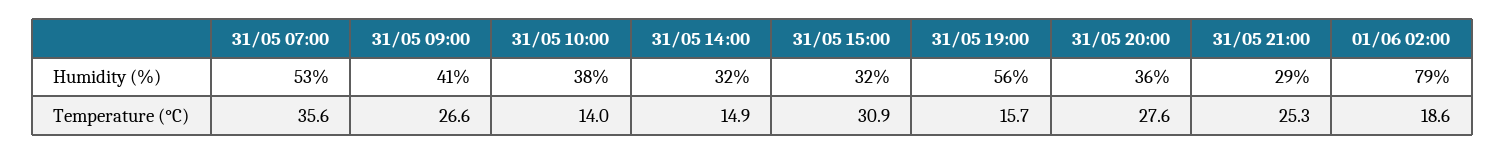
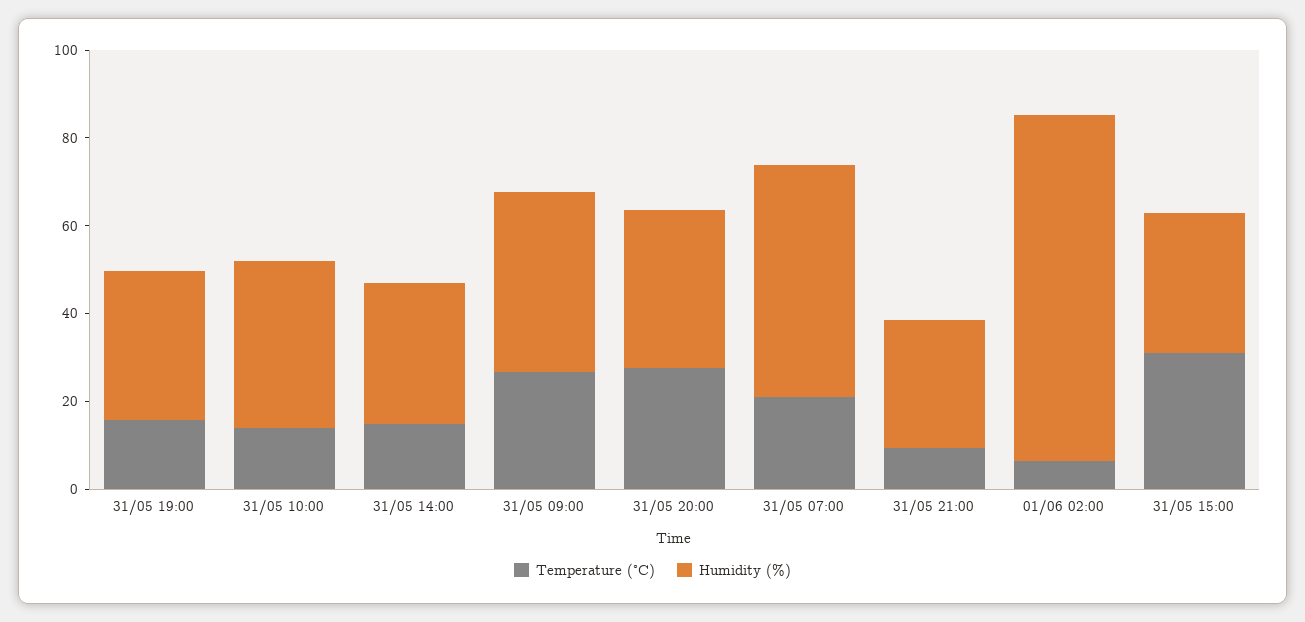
  {
    "Humidity (%)": {
      "31/05 07:00": 53,
      "31/05 09:00": 41,
      "31/05 10:00": 38,
      "31/05 14:00": 32,
      "31/05 15:00": 32,
-     "31/05 19:00": 56,
+     "31/05 19:00": 35,
      "31/05 20:00": 36,
      "31/05 21:00": 29,
      "01/06 02:00": 79
    },
    "Temperature (°C)": {
-     "31/05 07:00": 35.6,
+     "31/05 07:00": 20,
      "31/05 09:00": 26.6,
      "31/05 10:00": 14,
      "31/05 14:00": 14.9,
      "31/05 15:00": 30.9,
      "31/05 19:00": 15.7,
      "31/05 20:00": 27.6,
-     "31/05 21:00": 25.3,
+     "31/05 21:00": 10,
-     "01/06 02:00": 18.6
+     "01/06 02:00": 5
    }
  }

